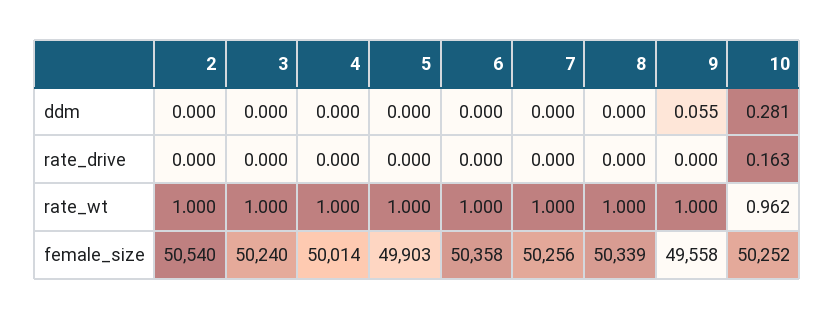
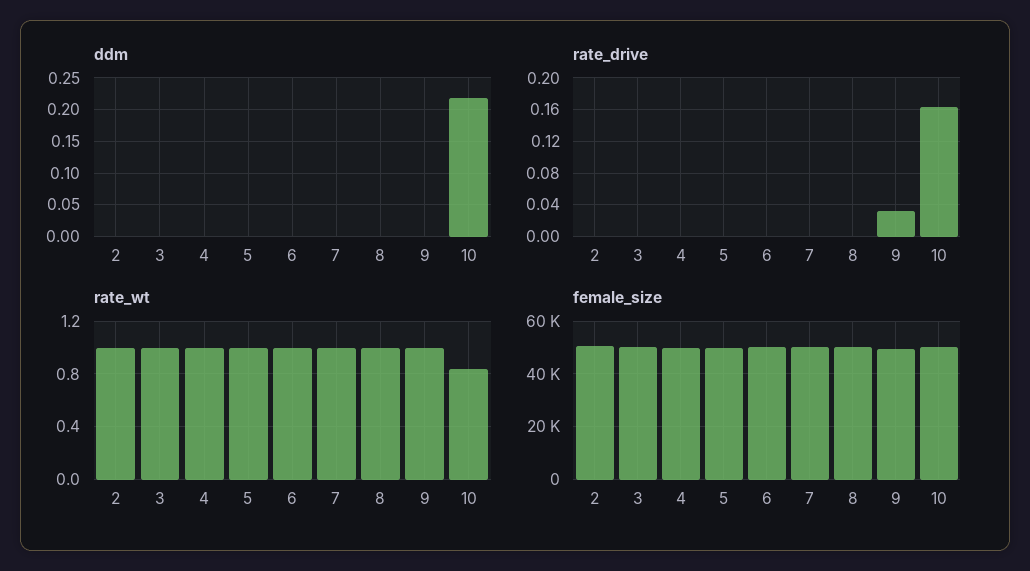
  {
    "ddm": {
      "2": 0,
      "3": 0,
      "4": 0,
      "5": 0,
      "6": 0,
      "7": 0,
      "8": 0,
-     "9": 0.055,
+     "9": 0,
-     "10": 0.281
+     "10": 0.22
    },
    "rate_drive": {
      "2": 0,
      "3": 0,
      "4": 0,
      "5": 0,
      "6": 0,
      "7": 0,
      "8": 0,
-     "9": 0,
+     "9": 0.03,
      "10": 0.163
    },
    "rate_wt": {
      "2": 1,
      "3": 1,
      "4": 1,
      "5": 1,
      "6": 1,
      "7": 1,
      "8": 1,
      "9": 1,
-     "10": 0.962
+     "10": 0.85
    },
    "female_size": {
      "2": 50540,
      "3": 50240,
      "4": 50014,
      "5": 49903,
      "6": 50358,
      "7": 50256,
      "8": 50339,
      "9": 49558,
      "10": 50252
    }
  }

